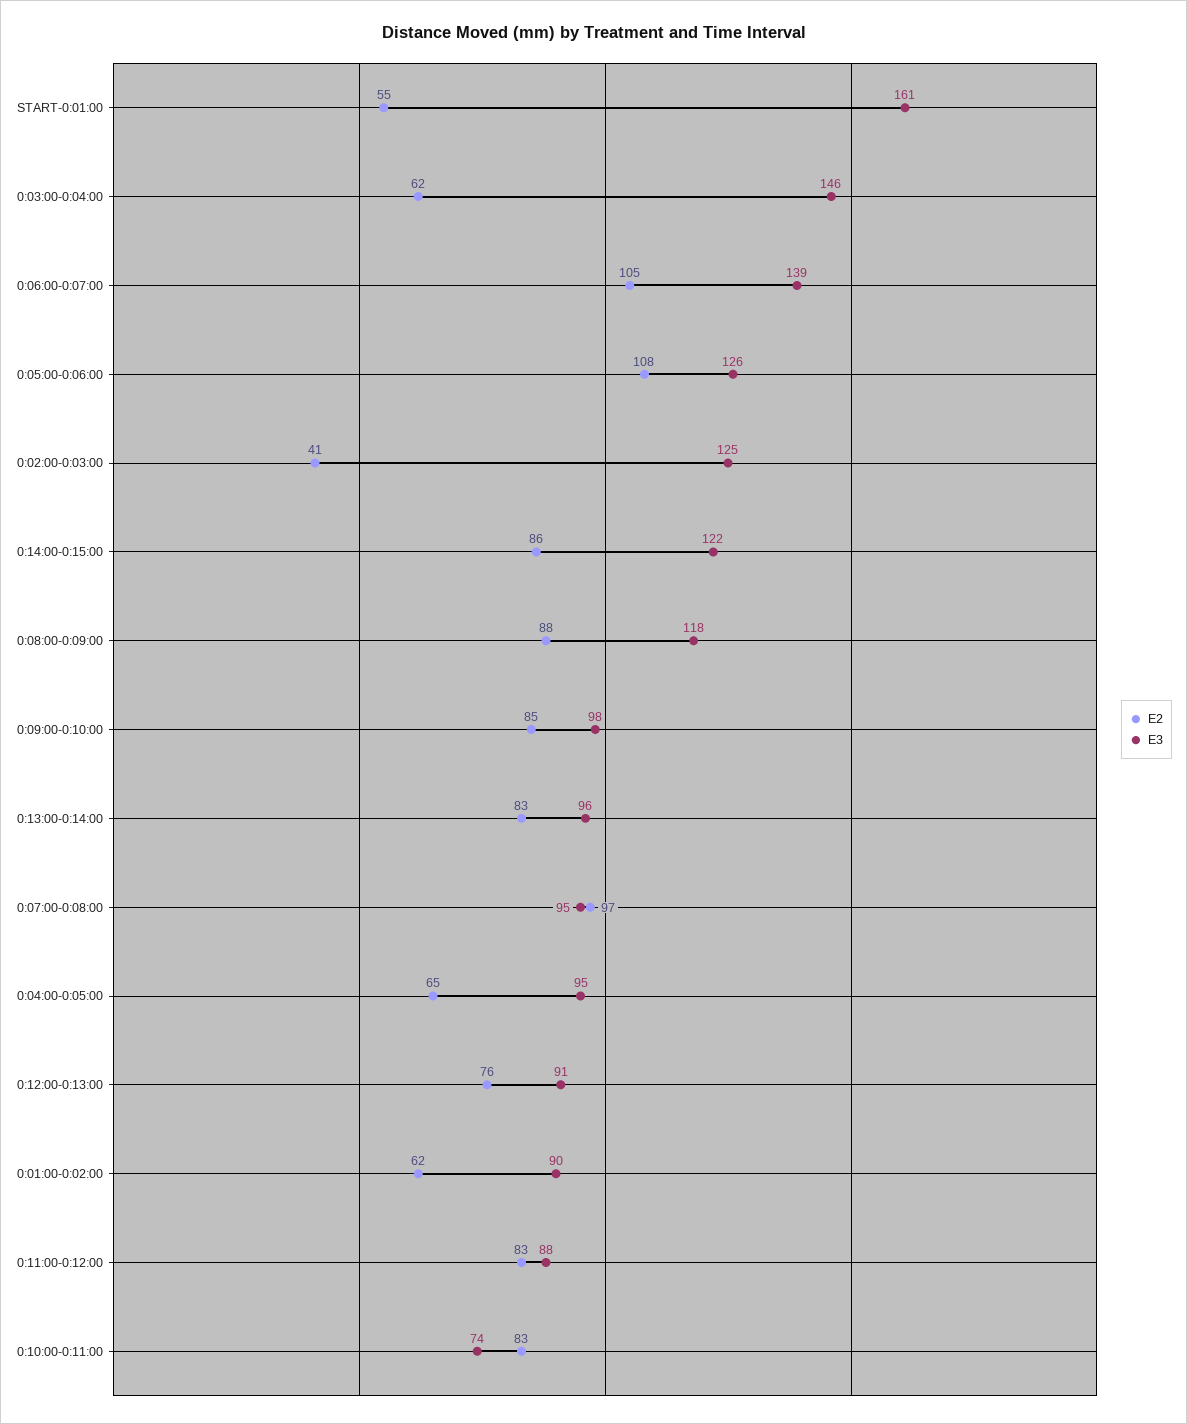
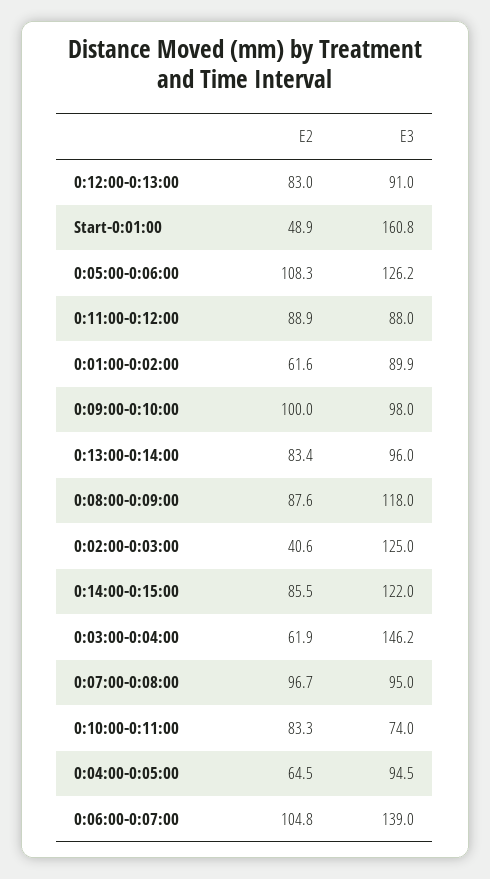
  {
    "E2": {
-     "START-0:01:00": 55,
+     "START-0:01:00": 48.9,
      "0:03:00-0:04:00": 61.9,
      "0:06:00-0:07:00": 104.8,
      "0:05:00-0:06:00": 108.3,
      "0:02:00-0:03:00": 40.6,
      "0:14:00-0:15:00": 85.5,
      "0:08:00-0:09:00": 87.6,
-     "0:09:00-0:10:00": 85,
+     "0:09:00-0:10:00": 100,
      "0:13:00-0:14:00": 83.4,
      "0:07:00-0:08:00": 96.7,
      "0:04:00-0:05:00": 64.5,
-     "0:12:00-0:13:00": 76,
+     "0:12:00-0:13:00": 83,
      "0:01:00-0:02:00": 61.6,
-     "0:11:00-0:12:00": 83,
+     "0:11:00-0:12:00": 88.9,
      "0:10:00-0:11:00": 83.3
    },
    "E3": {
      "START-0:01:00": 160.8,
      "0:03:00-0:04:00": 146.2,
      "0:06:00-0:07:00": 139,
      "0:05:00-0:06:00": 126.2,
      "0:02:00-0:03:00": 125,
      "0:14:00-0:15:00": 122,
      "0:08:00-0:09:00": 118,
      "0:09:00-0:10:00": 98,
      "0:13:00-0:14:00": 96,
      "0:07:00-0:08:00": 95,
      "0:04:00-0:05:00": 94.5,
      "0:12:00-0:13:00": 91,
      "0:01:00-0:02:00": 89.9,
      "0:11:00-0:12:00": 88,
      "0:10:00-0:11:00": 74
    }
  }

